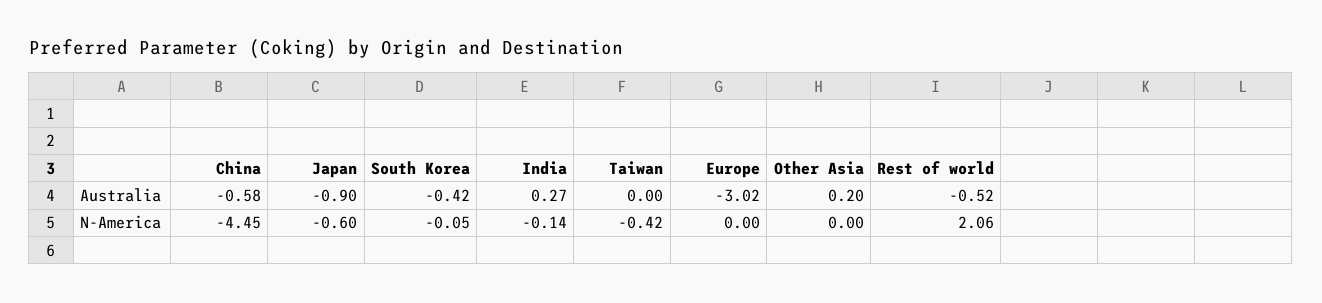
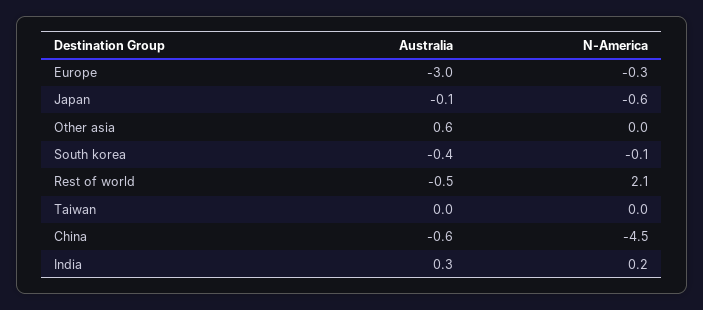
  {
    "China": {
      "Australia": -0.58,
      "N-America": -4.45
    },
    "Japan": {
-     "Australia": -0.9,
+     "Australia": -0.1,
      "N-America": -0.6
    },
    "South Korea": {
      "Australia": -0.42,
      "N-America": -0.05
    },
    "India": {
      "Australia": 0.27,
-     "N-America": -0.14
+     "N-America": 0.2
    },
    "Taiwan": {
      "Australia": 0,
-     "N-America": -0.42
+     "N-America": 0
    },
    "Europe": {
      "Australia": -3.02,
-     "N-America": 0
+     "N-America": -0.3
    },
    "Other Asia": {
-     "Australia": 0.2,
+     "Australia": 0.6,
      "N-America": 0
    },
    "Rest of world": {
      "Australia": -0.52,
      "N-America": 2.06
    }
  }

